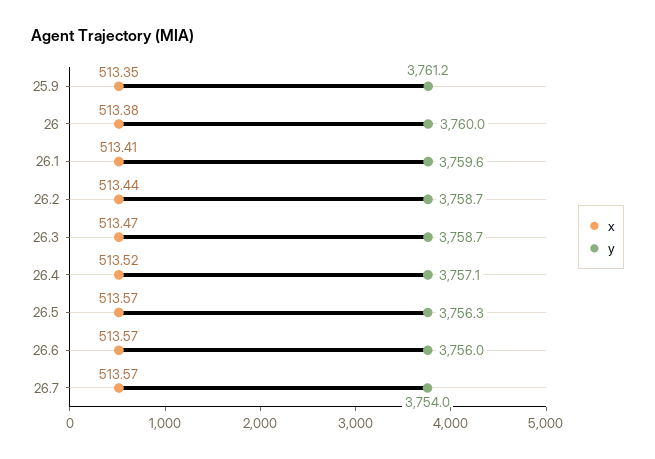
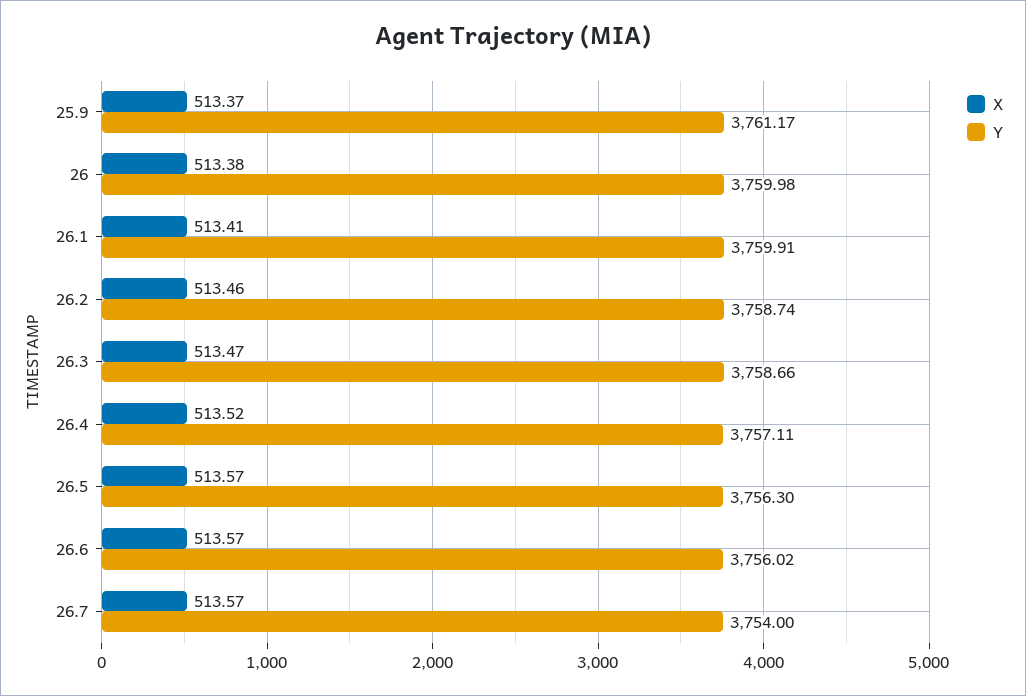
  {
    "x": {
-     "25.9": 513.35,
+     "25.9": 513.37,
      "26": 513.38,
      "26.1": 513.41,
-     "26.2": 513.44,
+     "26.2": 513.46,
      "26.3": 513.47,
      "26.4": 513.52,
      "26.5": 513.57,
      "26.6": 513.57,
      "26.7": 513.57
    },
    "y": {
      "25.9": 3761.17,
      "26": 3759.98,
-     "26.1": 3759.6,
+     "26.1": 3759.91,
      "26.2": 3758.74,
      "26.3": 3758.66,
      "26.4": 3757.11,
      "26.5": 3756.3,
      "26.6": 3756.02,
      "26.7": 3754
    }
  }

